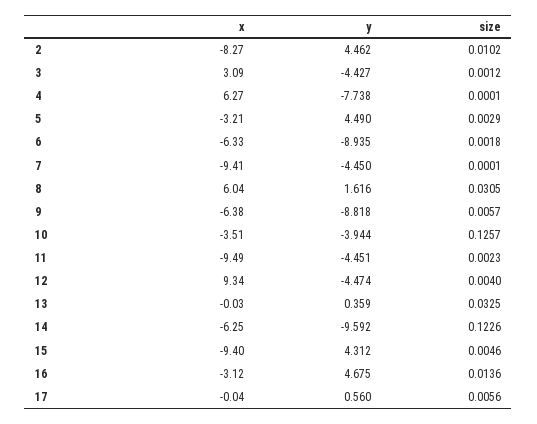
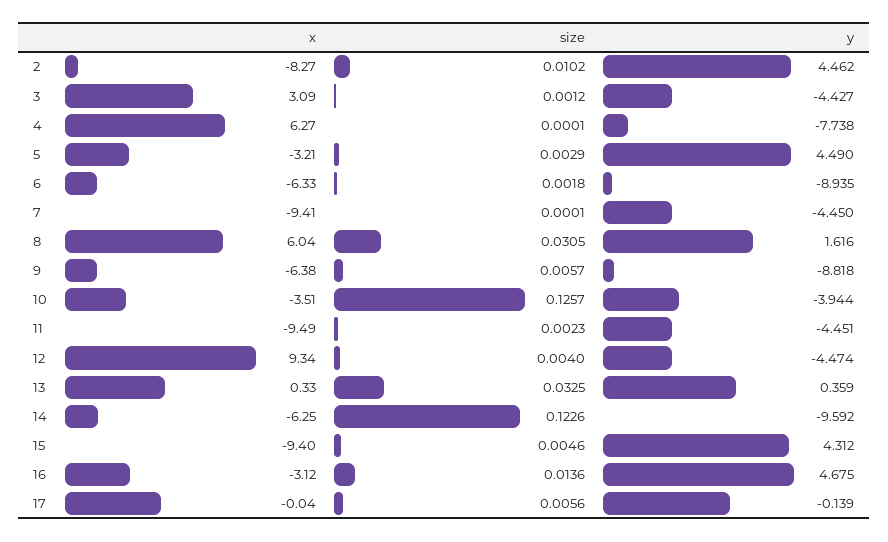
  {
    "x": {
      "2": -8.27,
      "3": 3.09,
      "4": 6.27,
      "5": -3.21,
      "6": -6.33,
      "7": -9.41,
      "8": 6.04,
      "9": -6.38,
      "10": -3.51,
      "11": -9.49,
      "12": 9.34,
-     "13": -0.03,
+     "13": 0.33,
      "14": -6.25,
      "15": -9.4,
      "16": -3.12,
      "17": -0.04
    },
    "y": {
      "2": 4.462,
      "3": -4.427,
      "4": -7.738,
      "5": 4.49,
      "6": -8.935,
      "7": -4.45,
      "8": 1.616,
      "9": -8.818,
      "10": -3.944,
      "11": -4.451,
      "12": -4.474,
      "13": 0.359,
      "14": -9.592,
      "15": 4.312,
      "16": 4.675,
-     "17": 0.56
+     "17": -0.139
    },
    "size": {
      "2": 0.0102,
      "3": 0.0012,
      "4": 0.0001,
      "5": 0.0029,
      "6": 0.0018,
      "7": 0.0001,
      "8": 0.0305,
      "9": 0.0057,
      "10": 0.1257,
      "11": 0.0023,
      "12": 0.004,
      "13": 0.0325,
      "14": 0.1226,
      "15": 0.0046,
      "16": 0.0136,
      "17": 0.0056
    }
  }

